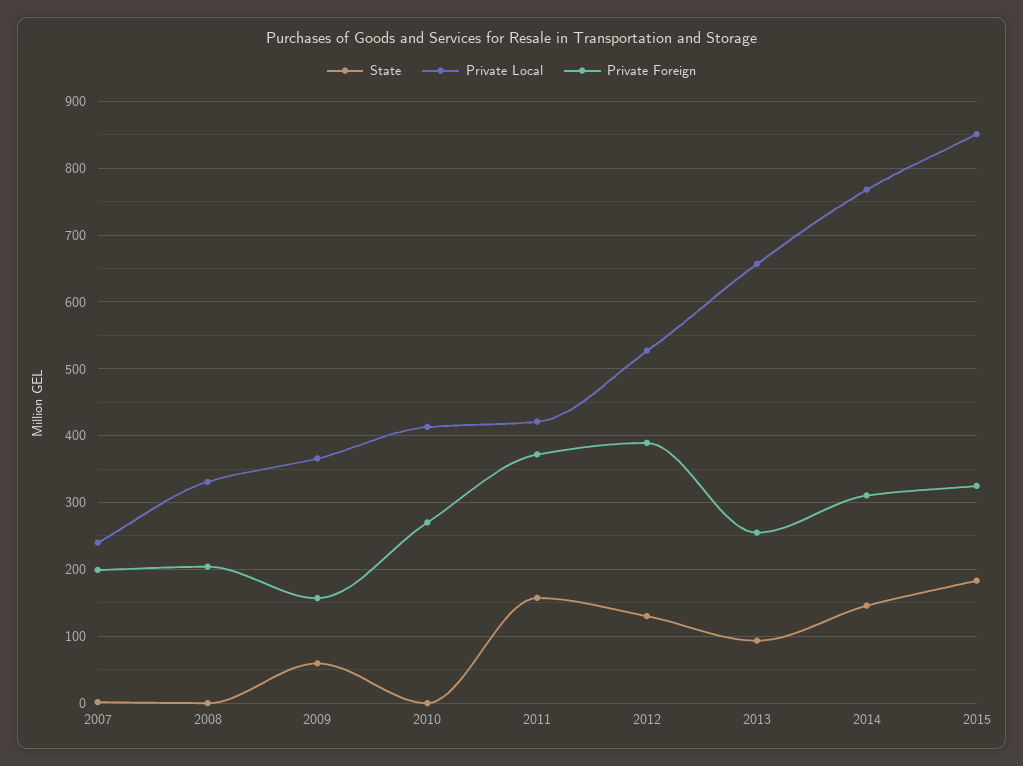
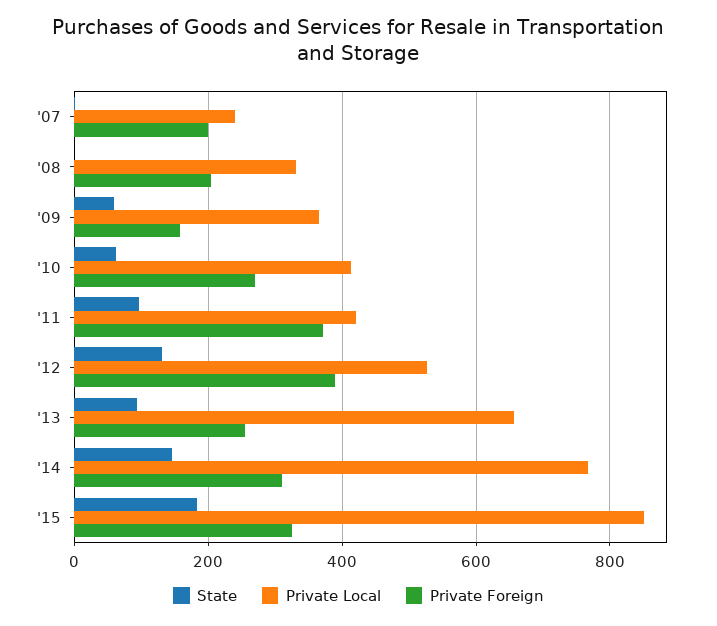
  {
    "State": {
      "2007": 0,
      "2008": 0,
      "2009": 60,
-     "2010": 0,
+     "2010": 60,
-     "2011": 160,
+     "2011": 100,
      "2012": 130,
      "2013": 90,
      "2014": 150,
      "2015": 180
    },
    "Private Local": {
      "2007": 240,
      "2008": 330,
      "2009": 370,
      "2010": 410,
      "2011": 420,
      "2012": 530,
      "2013": 660,
      "2014": 770,
      "2015": 850
    },
    "Private Foreign": {
      "2007": 200,
      "2008": 200,
      "2009": 160,
      "2010": 270,
      "2011": 370,
      "2012": 390,
      "2013": 260,
      "2014": 310,
      "2015": 320
    }
  }

